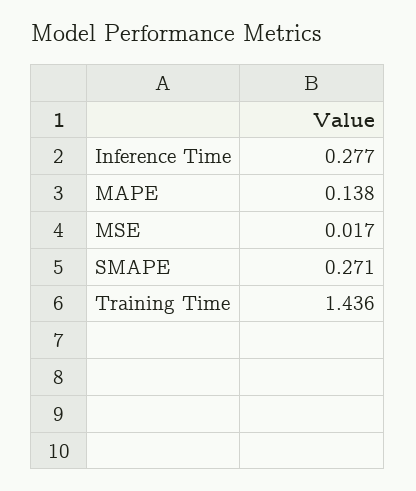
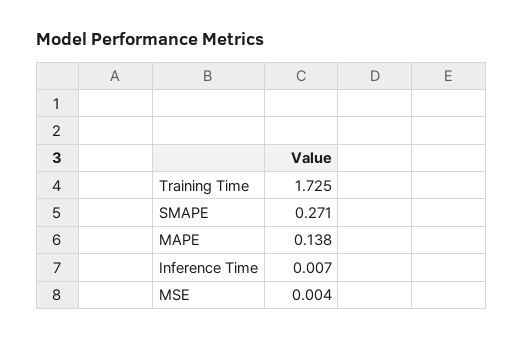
  {
-   "Inference Time": 0.277,
+   "Inference Time": 0.007,
    "MAPE": 0.138,
-   "MSE": 0.017,
+   "MSE": 0.004,
    "SMAPE": 0.271,
-   "Training Time": 1.436
+   "Training Time": 1.725
  }

